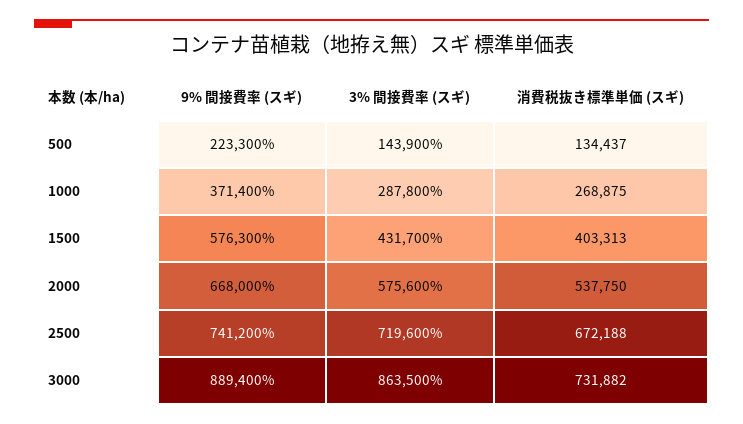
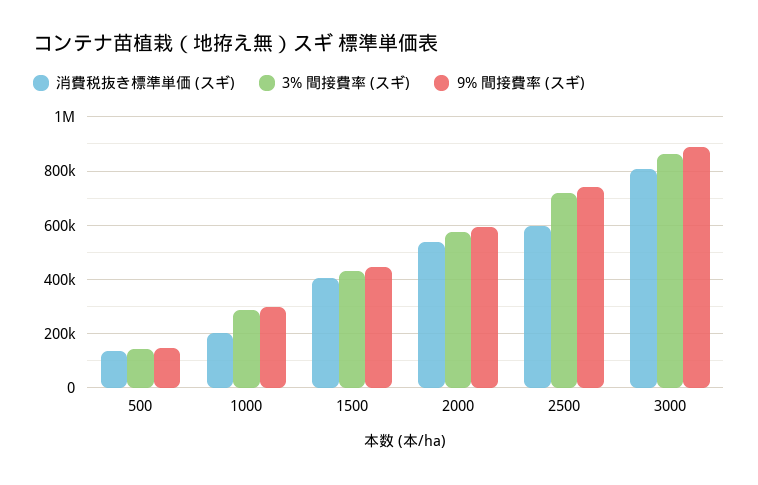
  {
    "9% 間接費率 (スギ)": {
-     "500": 223300,
+     "500": 150000,
-     "1000": 371400,
+     "1000": 300000,
-     "1500": 576300,
+     "1500": 450000,
-     "2000": 668000,
+     "2000": 600000,
      "2500": 741200,
      "3000": 889400
    },
    "3% 間接費率 (スギ)": {
      "500": 143900,
      "1000": 287800,
      "1500": 431700,
      "2000": 575600,
      "2500": 719600,
      "3000": 863500
    },
    "消費税抜き標準単価 (スギ)": {
      "500": 134437,
-     "1000": 268875,
+     "1000": 200000,
      "1500": 403313,
      "2000": 537750,
-     "2500": 672188,
+     "2500": 600000,
-     "3000": 731882
+     "3000": 800000
    }
  }

